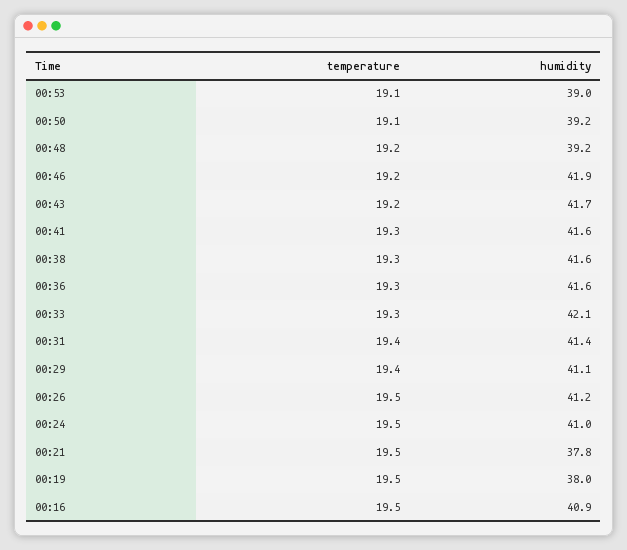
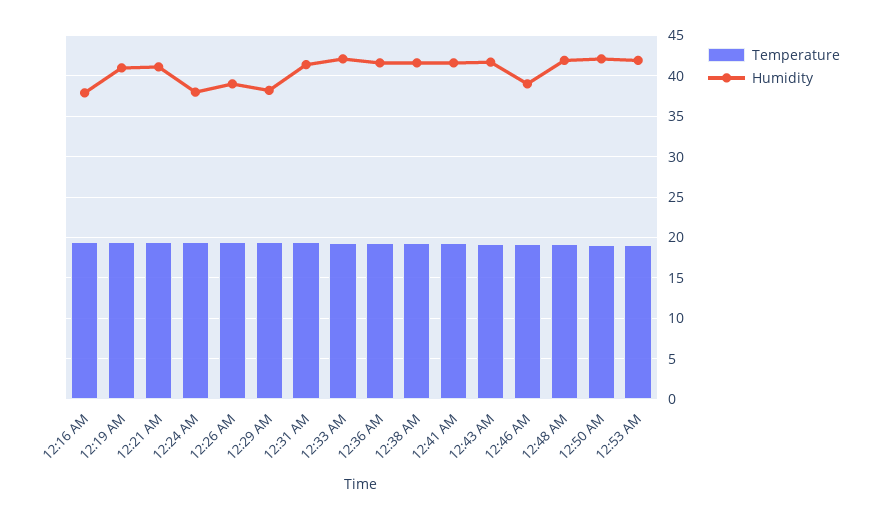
  {
    "temperature": {
      "00:53": 19.1,
      "00:50": 19.1,
      "00:48": 19.2,
      "00:46": 19.2,
      "00:43": 19.2,
      "00:41": 19.3,
      "00:38": 19.3,
      "00:36": 19.3,
      "00:33": 19.3,
      "00:31": 19.4,
      "00:29": 19.4,
      "00:26": 19.5,
      "00:24": 19.5,
      "00:21": 19.5,
      "00:19": 19.5,
      "00:16": 19.5
    },
    "humidity": {
-     "00:53": 39,
+     "00:53": 42,
-     "00:50": 39.2,
+     "00:50": 42,
-     "00:48": 39.2,
+     "00:48": 42,
-     "00:46": 41.9,
+     "00:46": 39,
      "00:43": 41.7,
      "00:41": 41.6,
      "00:38": 41.6,
      "00:36": 41.6,
      "00:33": 42.1,
      "00:31": 41.4,
-     "00:29": 41.1,
+     "00:29": 38,
-     "00:26": 41.2,
+     "00:26": 39,
-     "00:24": 41,
+     "00:24": 38,
-     "00:21": 37.8,
+     "00:21": 41,
-     "00:19": 38,
+     "00:19": 41,
-     "00:16": 40.9
+     "00:16": 38
    }
  }

